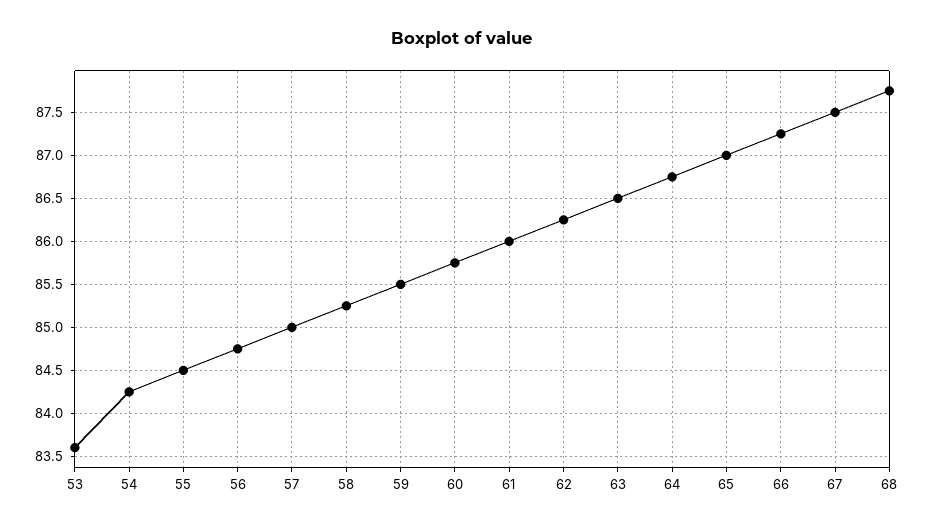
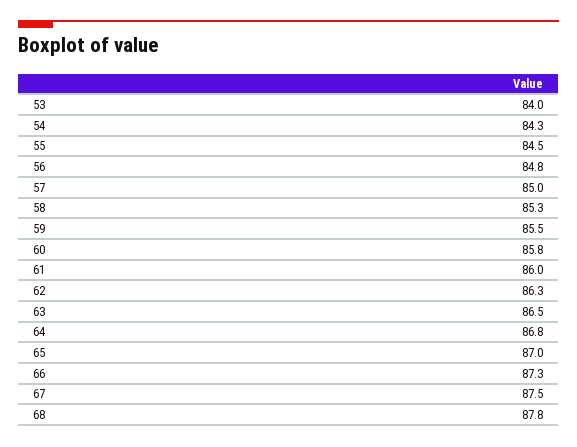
  {
-   "53": 83.6,
+   "53": 84,
    "54": 84.3,
    "55": 84.5,
    "56": 84.8,
    "57": 85,
    "58": 85.3,
    "59": 85.5,
    "60": 85.8,
    "61": 86,
    "62": 86.3,
    "63": 86.5,
    "64": 86.8,
    "65": 87,
    "66": 87.3,
    "67": 87.5,
    "68": 87.8
  }

